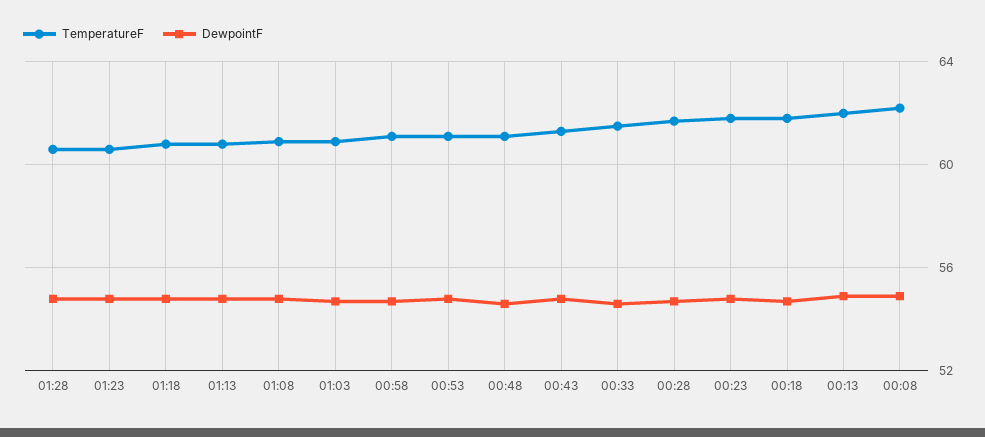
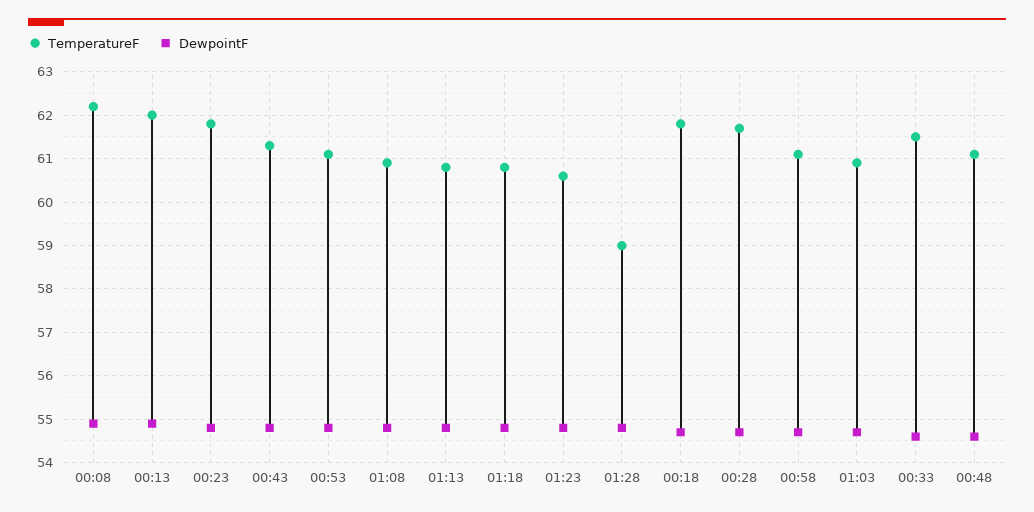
  {
    "TemperatureF": {
-     "01:28": 60.5,
+     "01:28": 59,
      "01:23": 60.5,
      "01:18": 61,
      "01:13": 61,
      "01:08": 61,
      "01:03": 61,
      "00:58": 61,
      "00:53": 61,
      "00:48": 61,
      "00:43": 61.5,
      "00:33": 61.5,
      "00:28": 61.5,
      "00:23": 62,
      "00:18": 62,
      "00:13": 62,
      "00:08": 62
    },
    "DewpointF": {
      "01:28": 55,
      "01:23": 55,
      "01:18": 55,
      "01:13": 55,
      "01:08": 55,
      "01:03": 54.5,
      "00:58": 54.5,
      "00:53": 55,
      "00:48": 54.5,
      "00:43": 55,
      "00:33": 54.5,
      "00:28": 54.5,
      "00:23": 55,
      "00:18": 54.5,
      "00:13": 55,
      "00:08": 55
    }
  }

